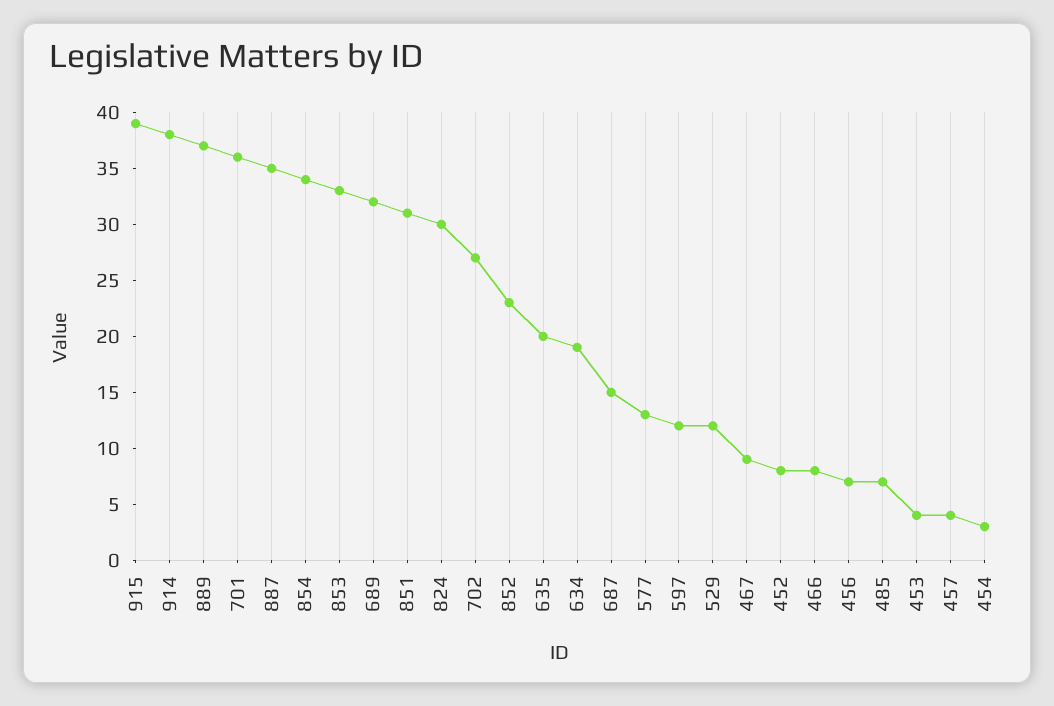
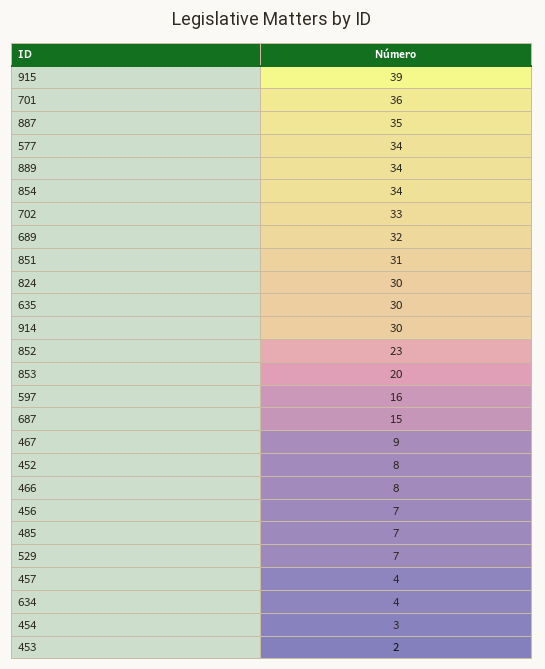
  {
    "915": 39,
-   "914": 38,
+   "914": 30,
-   "889": 37,
+   "889": 34,
    "701": 36,
    "887": 35,
    "854": 34,
-   "853": 33,
+   "853": 20,
    "689": 32,
    "851": 31,
    "824": 30,
-   "702": 27,
+   "702": 33,
    "852": 23,
-   "635": 20,
+   "635": 30,
-   "634": 19,
+   "634": 4,
    "687": 15,
-   "577": 13,
+   "577": 34,
-   "597": 12,
+   "597": 16,
-   "529": 12,
+   "529": 7,
    "467": 9,
    "452": 8,
    "466": 8,
    "456": 7,
    "485": 7,
-   "453": 4,
+   "453": 2,
    "457": 4,
    "454": 3
  }

